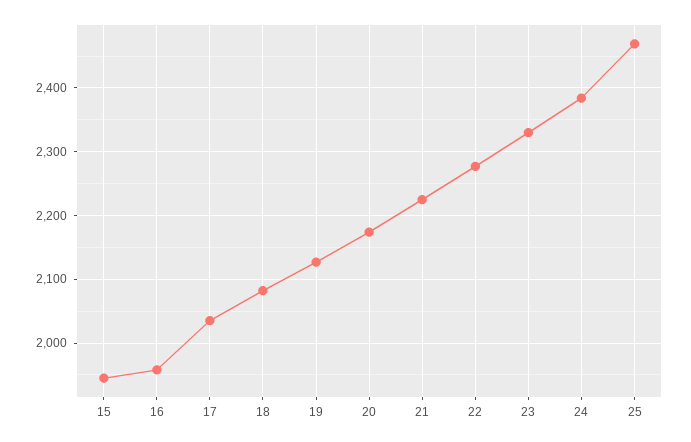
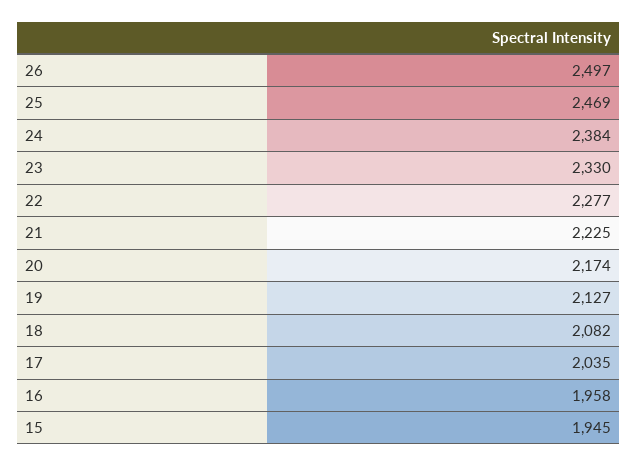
  {
    "15": 1945,
    "16": 1958,
    "17": 2035,
    "18": 2082,
    "19": 2127,
    "20": 2174,
    "21": 2225,
    "22": 2277,
    "23": 2330,
    "24": 2384,
-   "25": 2469
+   "25": 2469,
+   "26": 2497
  }

